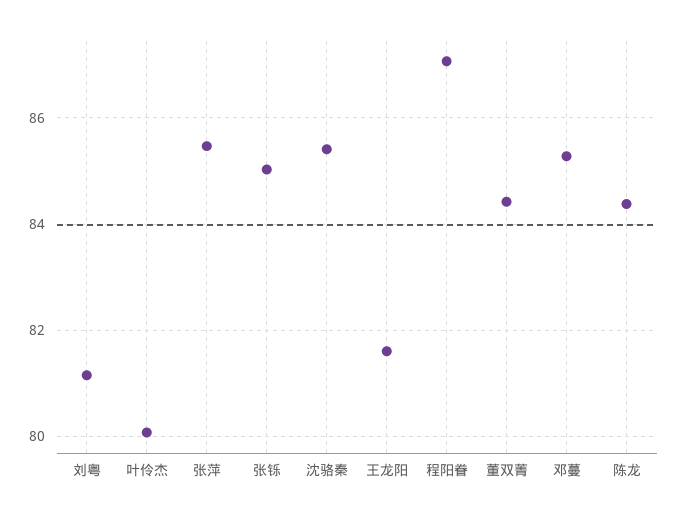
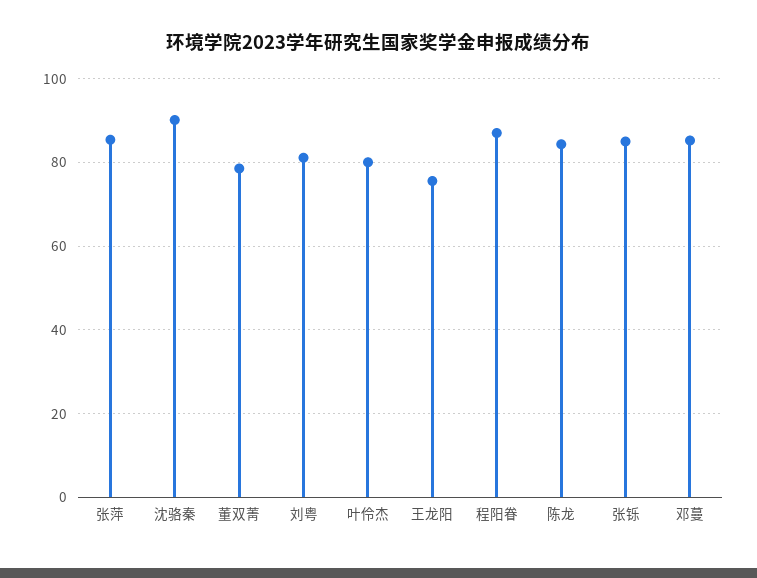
  {
    "刘粤": 81.2,
    "叶伶杰": 80,
    "张萍": 85.4,
    "张铄": 85,
-   "沈骆秦": 85.4,
+   "沈骆秦": 90,
-   "王龙阳": 81.6,
+   "王龙阳": 76,
    "程阳眷": 87,
-   "董双菁": 84.4,
+   "董双菁": 78,
    "邓蔓": 85.2,
    "陈龙": 84.4
  }

